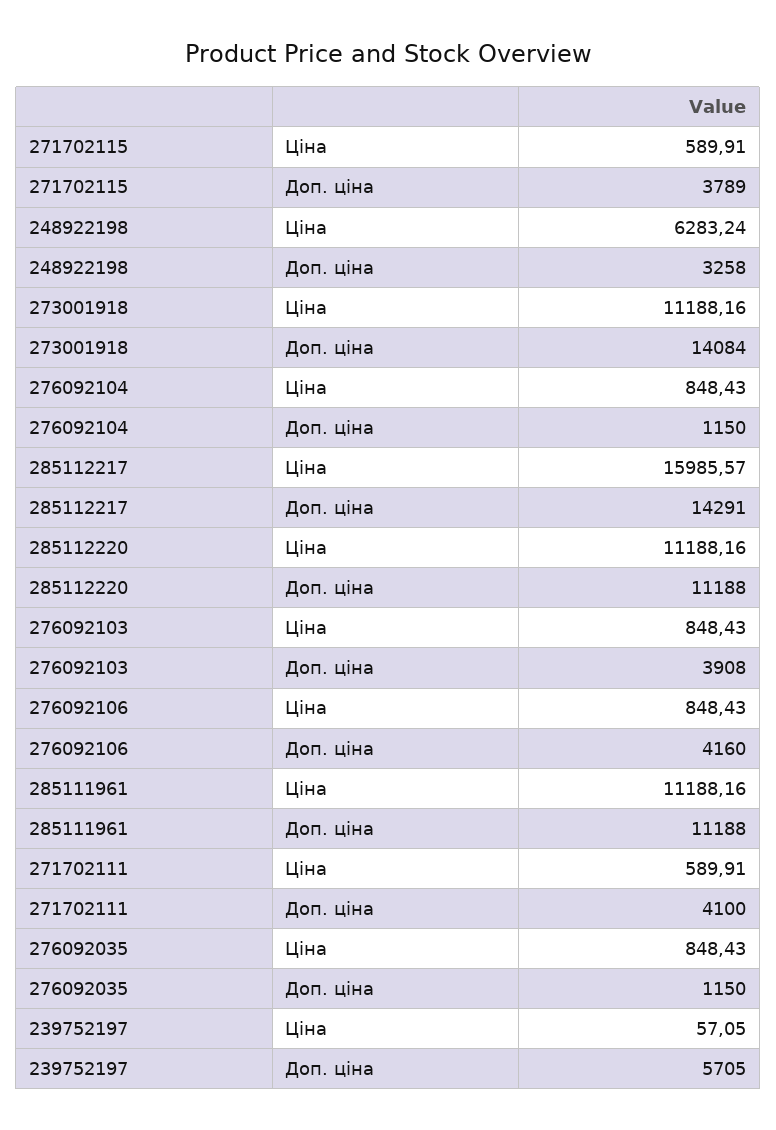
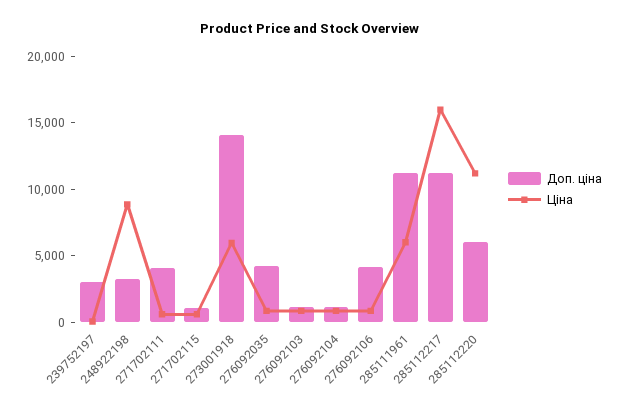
  {
    "Ціна": {
      "271702115": 589.91,
-     "248922198": 6283.24,
+     "248922198": 9000,
-     "273001918": 11188.16,
+     "273001918": 6000,
      "276092104": 848.43,
      "285112217": 15985.57,
      "285112220": 11188.16,
      "276092103": 848.43,
      "276092106": 848.43,
-     "285111961": 11188.16,
+     "285111961": 6000,
      "271702111": 589.91,
      "276092035": 848.43,
      "239752197": 57.05
    },
    "Доп. ціна": {
-     "271702115": 3789,
+     "271702115": 1000,
      "248922198": 3258,
      "273001918": 14084,
      "276092104": 1150,
-     "285112217": 14291,
+     "285112217": 11000,
-     "285112220": 11188,
+     "285112220": 6000,
-     "276092103": 3908,
+     "276092103": 1000,
      "276092106": 4160,
      "285111961": 11188,
      "271702111": 4100,
-     "276092035": 1150,
+     "276092035": 4000,
-     "239752197": 5705
+     "239752197": 3000
    }
  }

